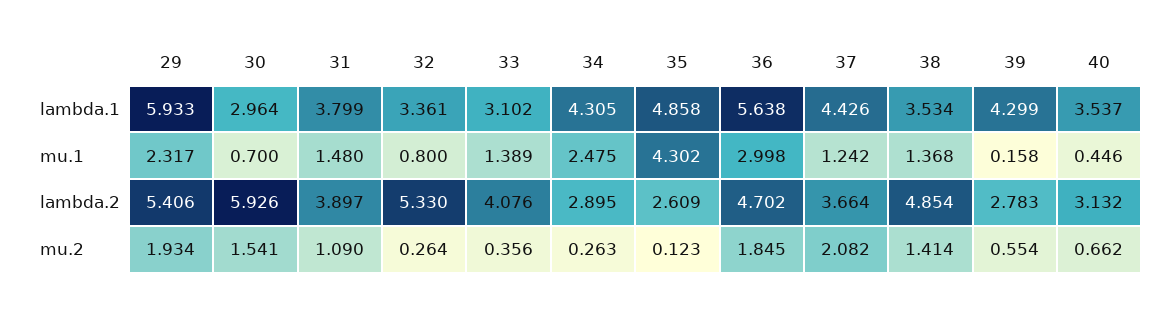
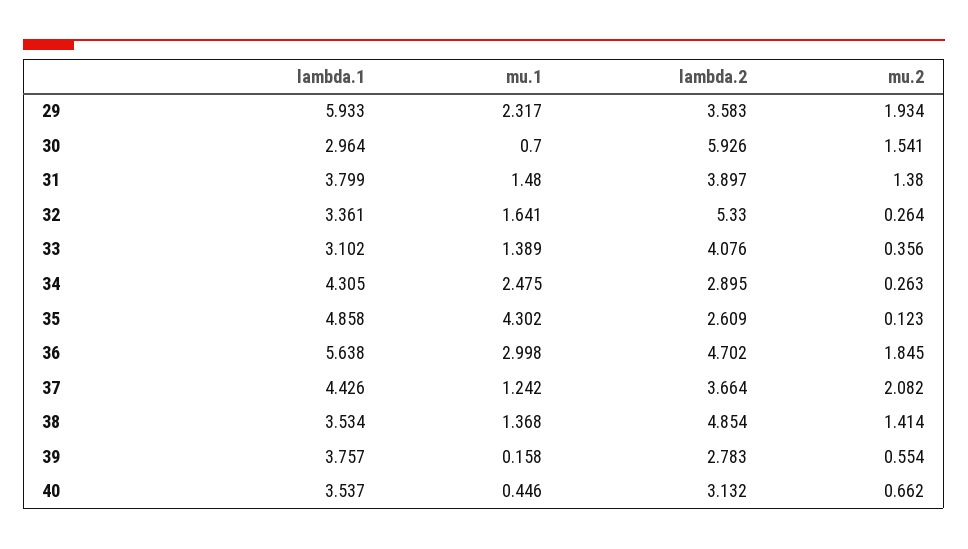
  {
    "29": {
      "lambda.1": 5.933,
      "mu.1": 2.317,
-     "lambda.2": 5.406,
+     "lambda.2": 3.583,
      "mu.2": 1.934
    },
    "30": {
      "lambda.1": 2.964,
      "mu.1": 0.7,
      "lambda.2": 5.926,
      "mu.2": 1.541
    },
    "31": {
      "lambda.1": 3.799,
      "mu.1": 1.48,
      "lambda.2": 3.897,
-     "mu.2": 1.09
+     "mu.2": 1.38
    },
    "32": {
      "lambda.1": 3.361,
-     "mu.1": 0.8,
+     "mu.1": 1.641,
      "lambda.2": 5.33,
      "mu.2": 0.264
    },
    "33": {
      "lambda.1": 3.102,
      "mu.1": 1.389,
      "lambda.2": 4.076,
      "mu.2": 0.356
    },
    "34": {
      "lambda.1": 4.305,
      "mu.1": 2.475,
      "lambda.2": 2.895,
      "mu.2": 0.263
    },
    "35": {
      "lambda.1": 4.858,
      "mu.1": 4.302,
      "lambda.2": 2.609,
      "mu.2": 0.123
    },
    "36": {
      "lambda.1": 5.638,
      "mu.1": 2.998,
      "lambda.2": 4.702,
      "mu.2": 1.845
    },
    "37": {
      "lambda.1": 4.426,
      "mu.1": 1.242,
      "lambda.2": 3.664,
      "mu.2": 2.082
    },
    "38": {
      "lambda.1": 3.534,
      "mu.1": 1.368,
      "lambda.2": 4.854,
      "mu.2": 1.414
    },
    "39": {
-     "lambda.1": 4.299,
+     "lambda.1": 3.757,
      "mu.1": 0.158,
      "lambda.2": 2.783,
      "mu.2": 0.554
    },
    "40": {
      "lambda.1": 3.537,
      "mu.1": 0.446,
      "lambda.2": 3.132,
      "mu.2": 0.662
    }
  }

